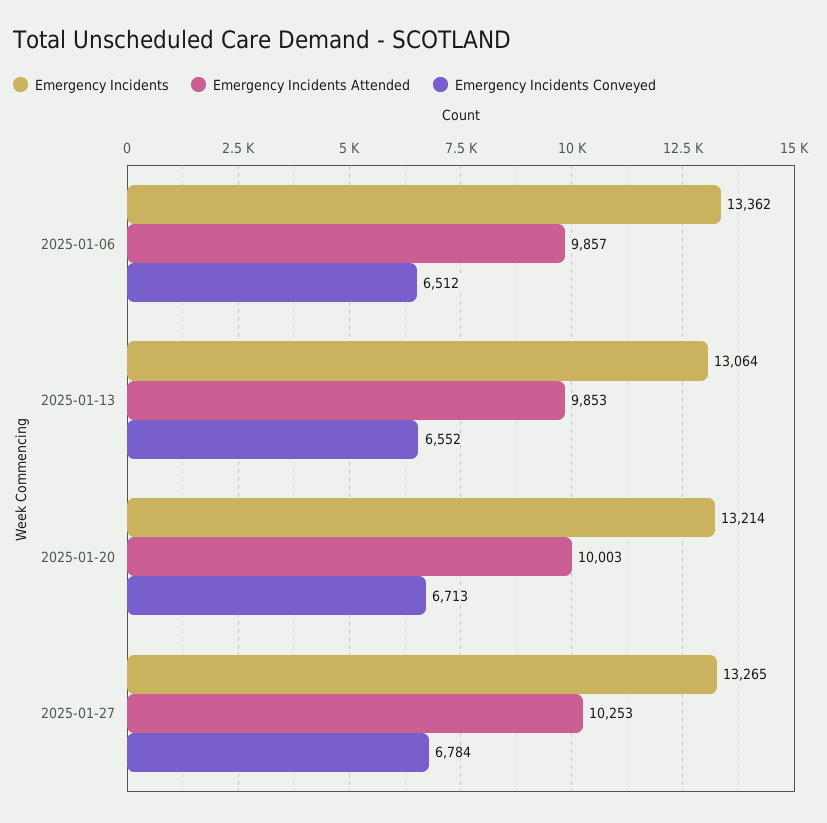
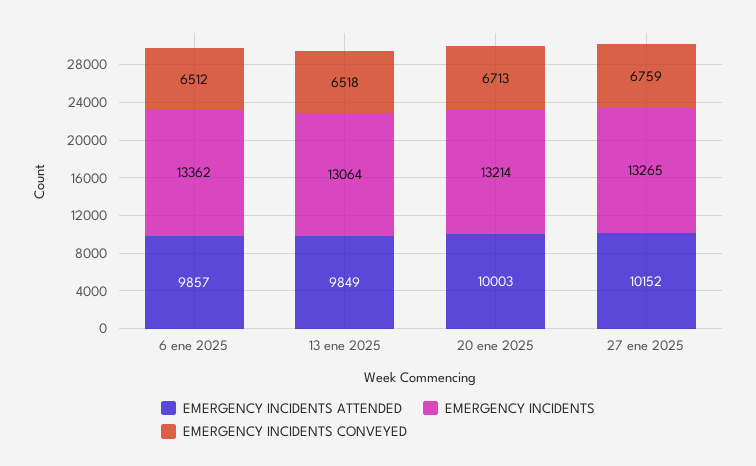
  {
    "Emergency Incidents": {
      "2025-01-06": 13362,
      "2025-01-13": 13064,
      "2025-01-20": 13214,
      "2025-01-27": 13265
    },
    "Emergency Incidents Attended": {
      "2025-01-06": 9857,
-     "2025-01-13": 9853,
+     "2025-01-13": 9849,
      "2025-01-20": 10003,
-     "2025-01-27": 10253
+     "2025-01-27": 10152
    },
    "Emergency Incidents Conveyed": {
      "2025-01-06": 6512,
-     "2025-01-13": 6552,
+     "2025-01-13": 6518,
      "2025-01-20": 6713,
-     "2025-01-27": 6784
+     "2025-01-27": 6759
    }
  }

